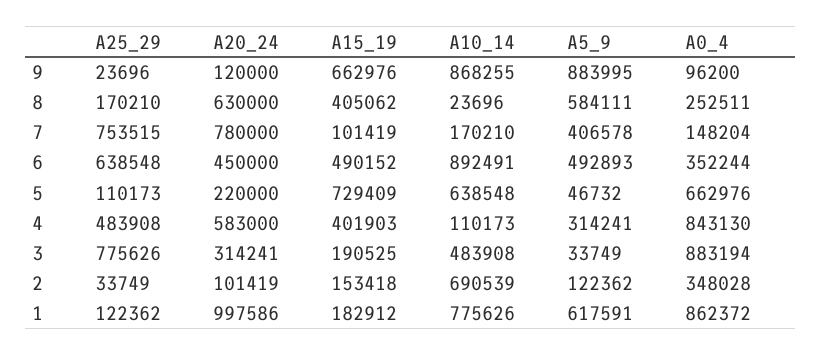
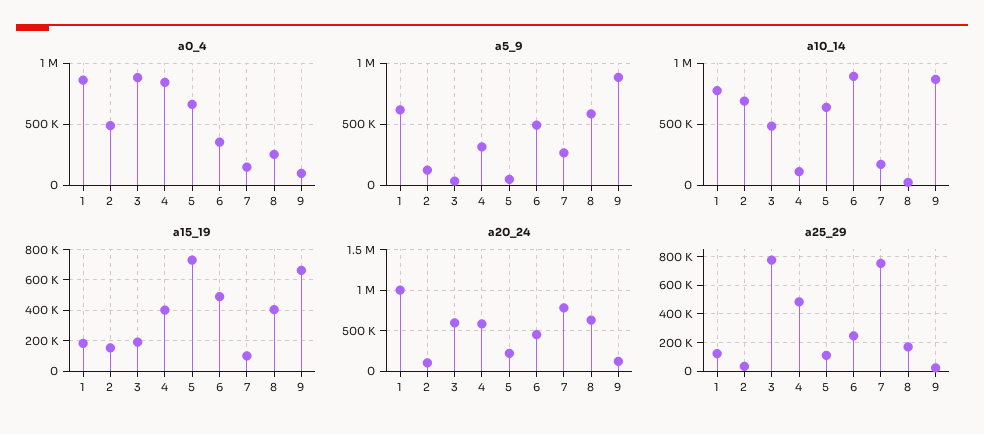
  {
    "A25_29": {
      "9": 23696,
      "8": 170210,
      "7": 753515,
-     "6": 638548,
+     "6": 250000,
      "5": 110173,
      "4": 483908,
      "3": 775626,
      "2": 33749,
      "1": 122362
    },
    "A20_24": {
      "9": 120000,
      "8": 630000,
      "7": 780000,
      "6": 450000,
      "5": 220000,
      "4": 583000,
-     "3": 314241,
+     "3": 600000,
      "2": 101419,
      "1": 997586
    },
    "A15_19": {
      "9": 662976,
      "8": 405062,
      "7": 101419,
      "6": 490152,
      "5": 729409,
      "4": 401903,
      "3": 190525,
      "2": 153418,
      "1": 182912
    },
    "A10_14": {
      "9": 868255,
      "8": 23696,
      "7": 170210,
      "6": 892491,
      "5": 638548,
      "4": 110173,
      "3": 483908,
      "2": 690539,
      "1": 775626
    },
    "A5_9": {
      "9": 883995,
      "8": 584111,
-     "7": 406578,
+     "7": 250000,
      "6": 492893,
      "5": 46732,
      "4": 314241,
      "3": 33749,
      "2": 122362,
      "1": 617591
    },
    "A0_4": {
      "9": 96200,
      "8": 252511,
      "7": 148204,
      "6": 352244,
      "5": 662976,
      "4": 843130,
      "3": 883194,
-     "2": 348028,
+     "2": 500000,
      "1": 862372
    }
  }

